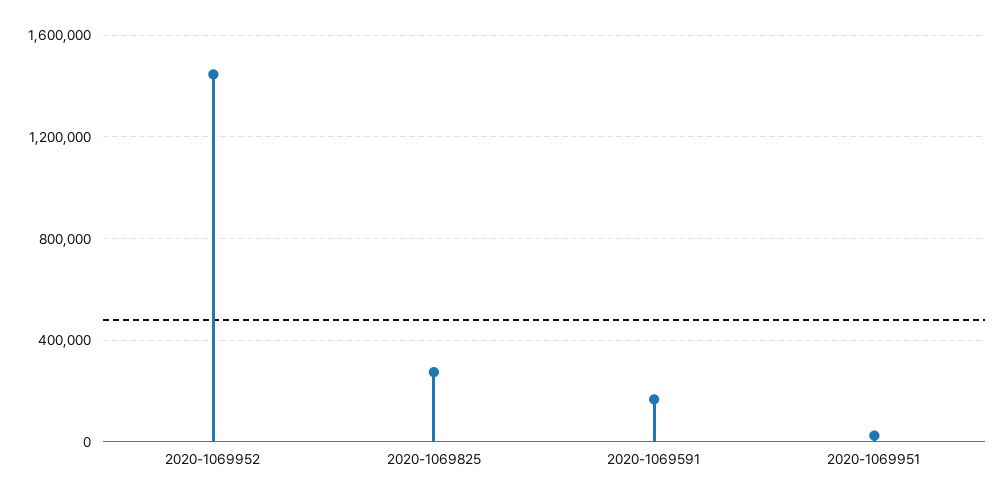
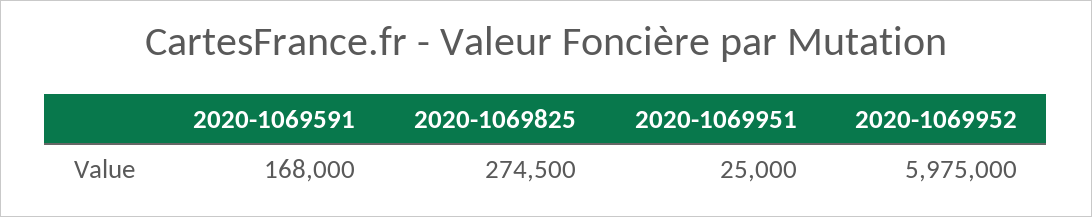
  {
-   "2020-1069952": 1450000,
+   "2020-1069952": 5975000,
    "2020-1069825": 274500,
    "2020-1069591": 168000,
    "2020-1069951": 25000
  }

